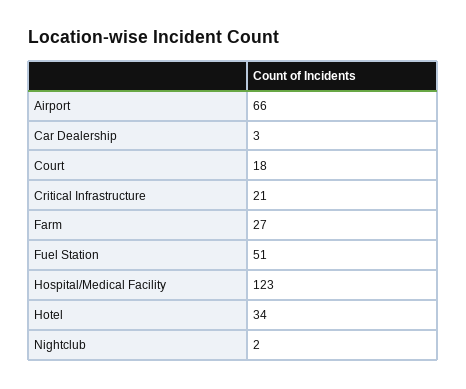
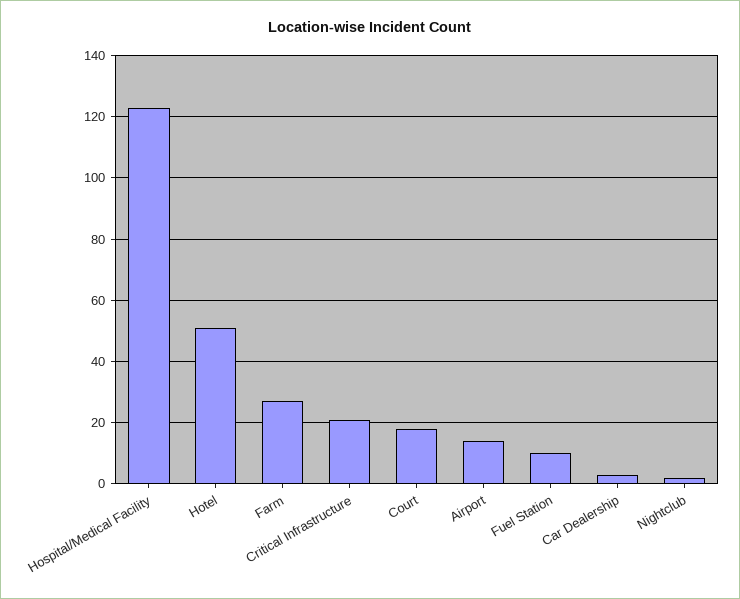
  {
-   "Airport": 66,
+   "Airport": 15,
    "Car Dealership": 3,
    "Court": 18,
    "Critical Infrastructure": 21,
    "Farm": 27,
-   "Fuel Station": 51,
+   "Fuel Station": 10,
    "Hospital/Medical Facility": 123,
-   "Hotel": 34,
+   "Hotel": 50,
    "Nightclub": 2
  }

